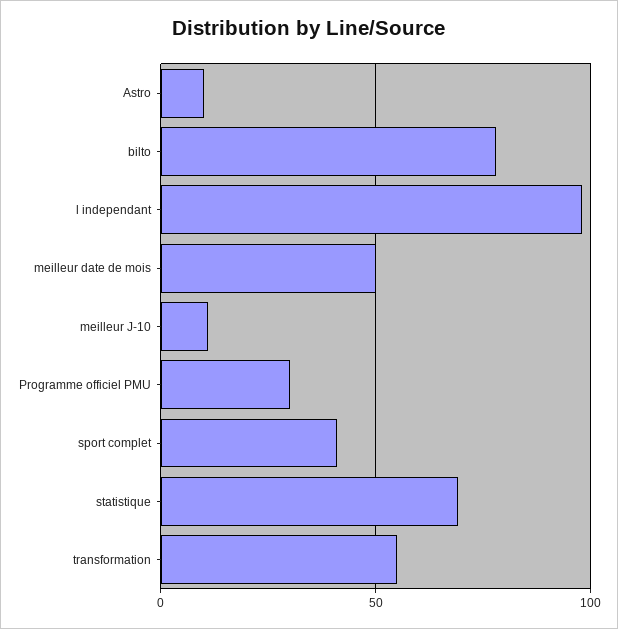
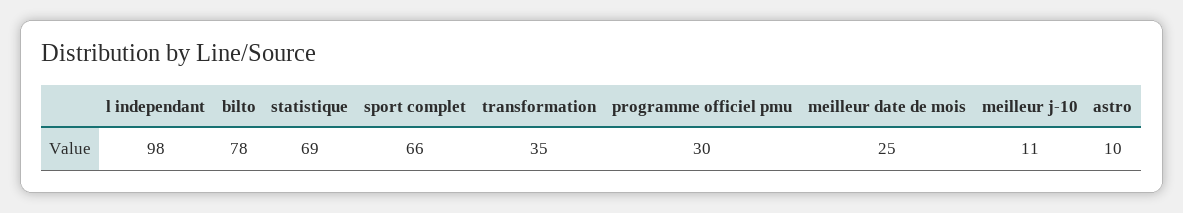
  {
    "Astro": 10,
    "bilto": 78,
    "l independant": 98,
-   "meilleur date de mois": 50,
+   "meilleur date de mois": 25,
    "meilleur J-10": 11,
    "Programme officiel PMU": 30,
-   "sport complet": 40,
+   "sport complet": 66,
    "statistique": 69,
-   "transformation": 55
+   "transformation": 35
  }

